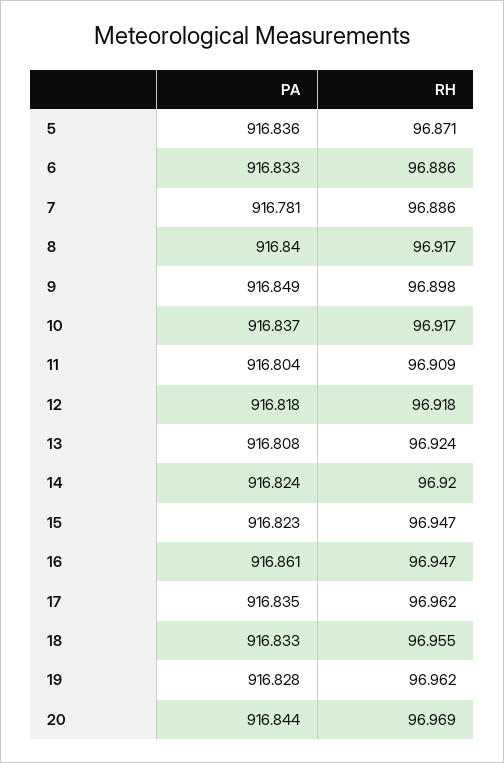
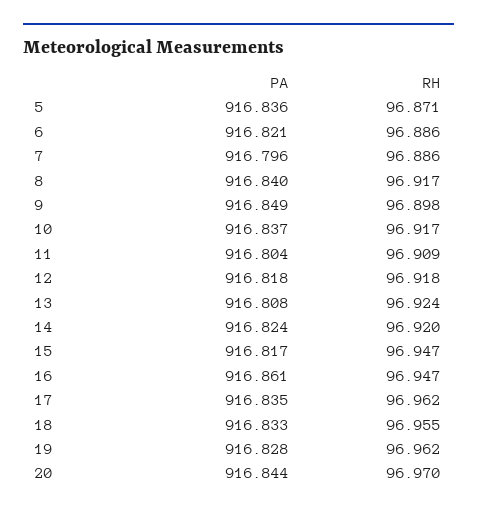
  {
    "PA": {
      "5": 916.836,
-     "6": 916.833,
+     "6": 916.821,
-     "7": 916.781,
+     "7": 916.796,
      "8": 916.84,
      "9": 916.849,
      "10": 916.837,
      "11": 916.804,
      "12": 916.818,
      "13": 916.808,
      "14": 916.824,
-     "15": 916.823,
+     "15": 916.817,
      "16": 916.861,
      "17": 916.835,
      "18": 916.833,
      "19": 916.828,
      "20": 916.844
    },
    "RH": {
      "5": 96.871,
      "6": 96.886,
      "7": 96.886,
      "8": 96.917,
      "9": 96.898,
      "10": 96.917,
      "11": 96.909,
      "12": 96.918,
      "13": 96.924,
      "14": 96.92,
      "15": 96.947,
      "16": 96.947,
      "17": 96.962,
      "18": 96.955,
      "19": 96.962,
-     "20": 96.969
+     "20": 96.97
    }
  }

